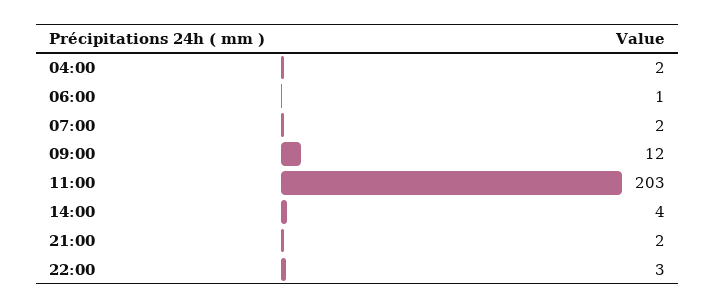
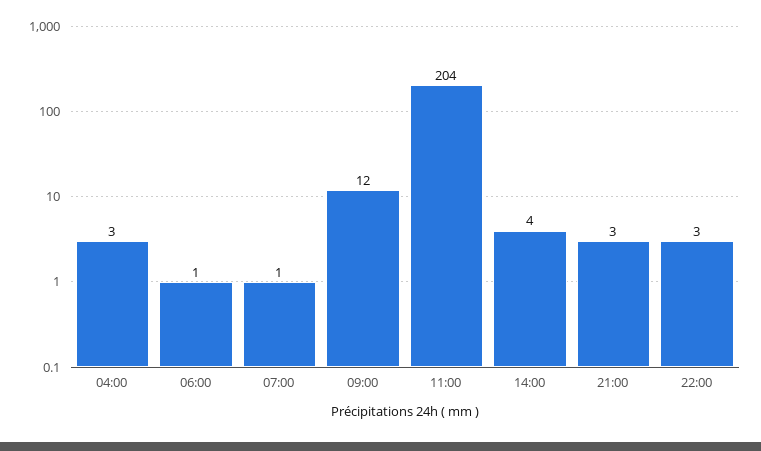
  {
-   "04:00": 2,
+   "04:00": 3,
    "06:00": 1,
-   "07:00": 2,
+   "07:00": 1,
    "09:00": 12,
-   "11:00": 203,
+   "11:00": 204,
    "14:00": 4,
-   "21:00": 2,
+   "21:00": 3,
    "22:00": 3
  }

